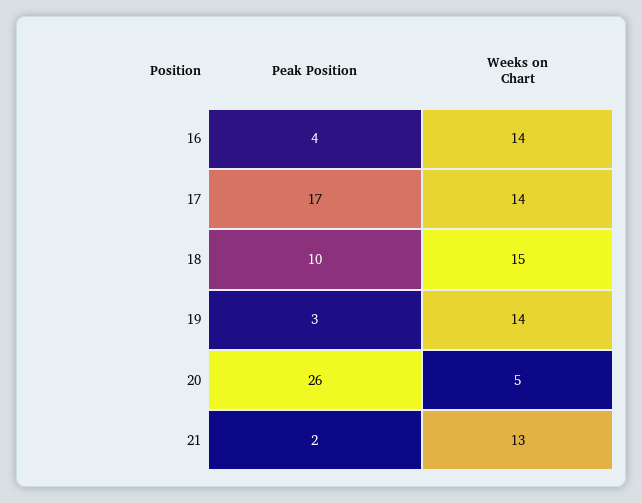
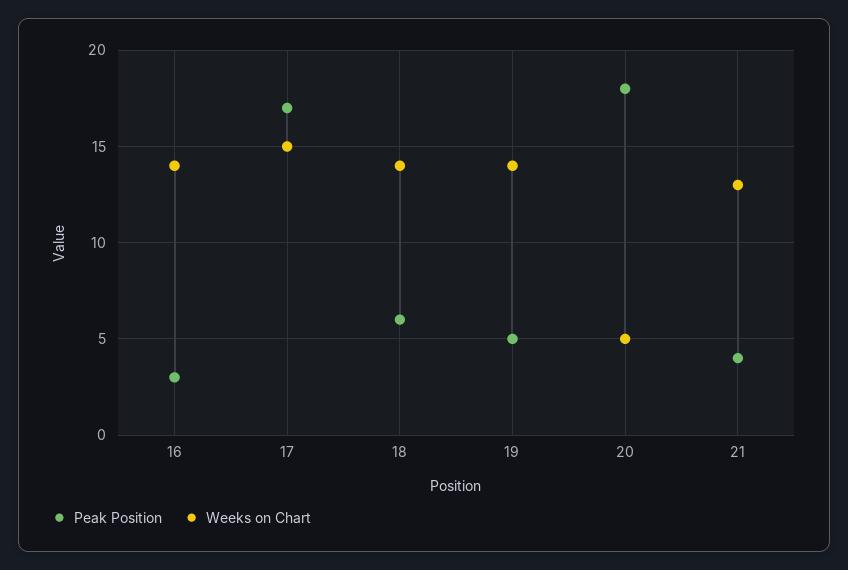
  {
    "Peak Position": {
-     "16": 4,
+     "16": 3,
      "17": 17,
-     "18": 10,
+     "18": 6,
-     "19": 3,
+     "19": 5,
-     "20": 26,
+     "20": 18,
-     "21": 2
+     "21": 4
    },
    "Weeks on Chart": {
      "16": 14,
-     "17": 14,
+     "17": 15,
-     "18": 15,
+     "18": 14,
      "19": 14,
      "20": 5,
      "21": 13
    }
  }

